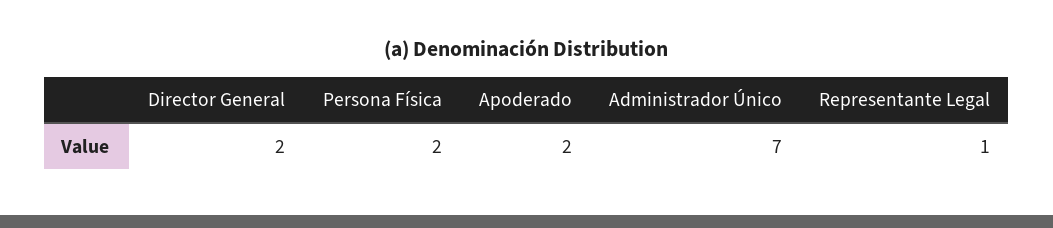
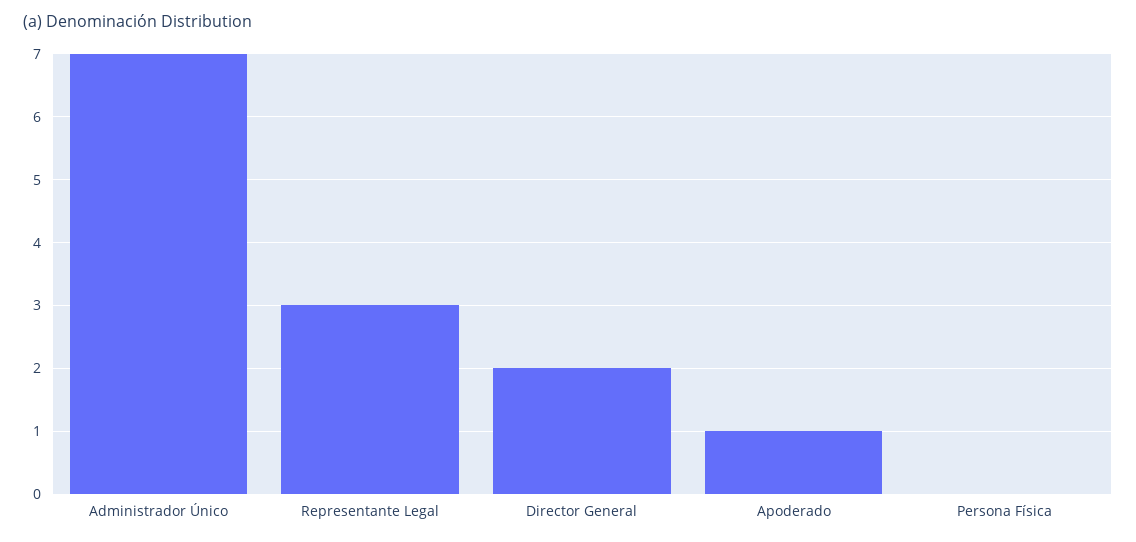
  {
    "Director General": 2,
-   "Persona Física": 2,
+   "Persona Física": 0,
-   "Apoderado": 2,
+   "Apoderado": 1,
    "Administrador Único": 7,
-   "Representante Legal": 1
+   "Representante Legal": 3
  }

